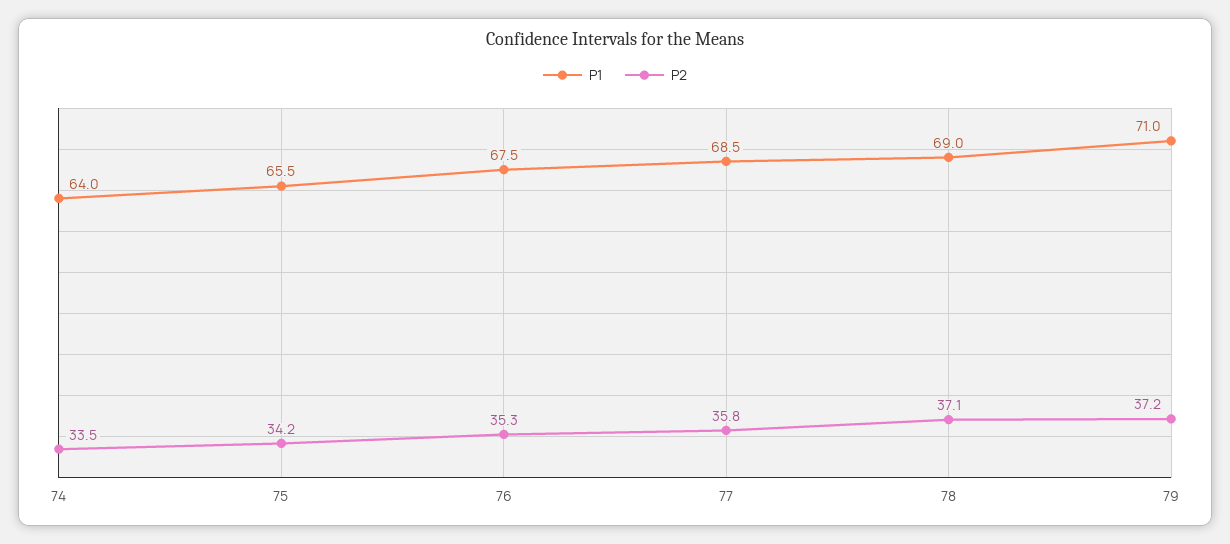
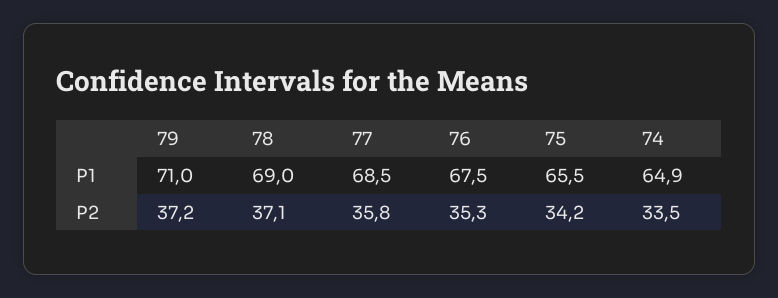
  {
    "P1": {
-     "74": 64,
+     "74": 64.9,
      "75": 65.5,
      "76": 67.5,
      "77": 68.5,
      "78": 69,
      "79": 71
    },
    "P2": {
      "74": 33.5,
      "75": 34.2,
      "76": 35.3,
      "77": 35.8,
      "78": 37.1,
      "79": 37.2
    }
  }

